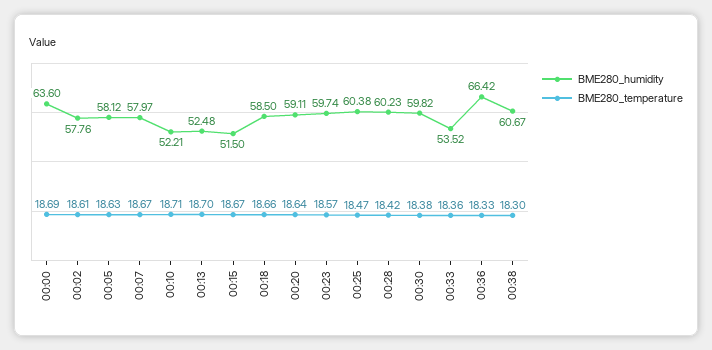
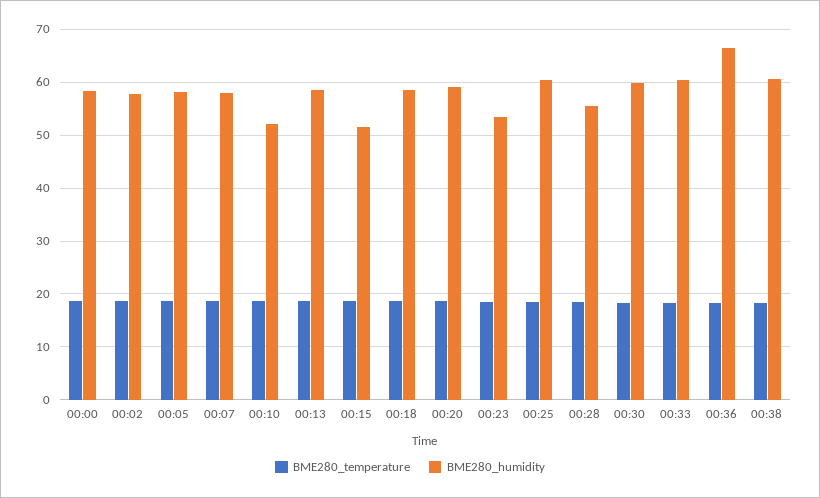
  {
    "BME280_humidity": {
-     "00:00": 63.6,
+     "00:00": 58,
      "00:02": 57.76,
      "00:05": 58.12,
      "00:07": 57.97,
      "00:10": 52.21,
-     "00:13": 52.48,
+     "00:13": 58,
      "00:15": 51.5,
      "00:18": 58.5,
      "00:20": 59.11,
-     "00:23": 59.74,
+     "00:23": 54,
      "00:25": 60.38,
-     "00:28": 60.23,
+     "00:28": 56,
      "00:30": 59.82,
-     "00:33": 53.52,
+     "00:33": 60,
      "00:36": 66.42,
      "00:38": 60.67
    },
    "BME280_temperature": {
      "00:00": 18.69,
      "00:02": 18.61,
      "00:05": 18.63,
      "00:07": 18.67,
      "00:10": 18.71,
      "00:13": 18.7,
      "00:15": 18.67,
      "00:18": 18.66,
      "00:20": 18.64,
      "00:23": 18.57,
      "00:25": 18.47,
      "00:28": 18.42,
      "00:30": 18.38,
      "00:33": 18.36,
      "00:36": 18.33,
      "00:38": 18.3
    }
  }

